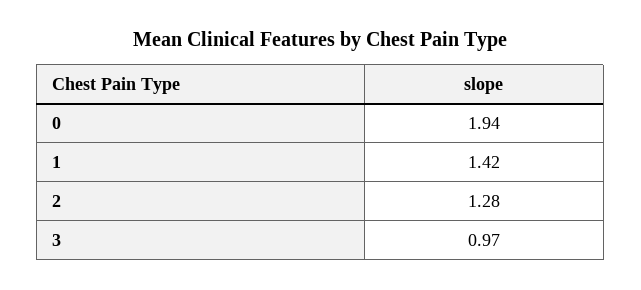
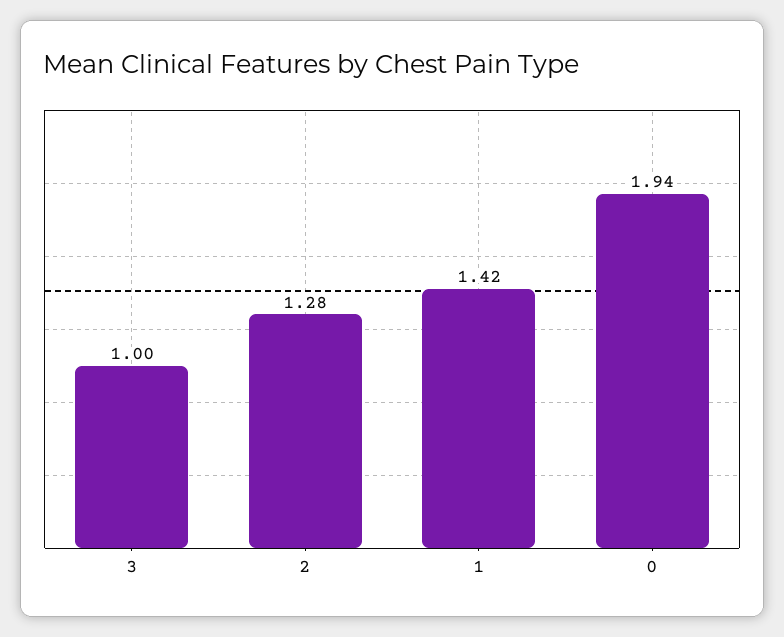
  {
    "0": 1.94,
    "1": 1.42,
    "2": 1.28,
-   "3": 0.97
+   "3": 1
  }

